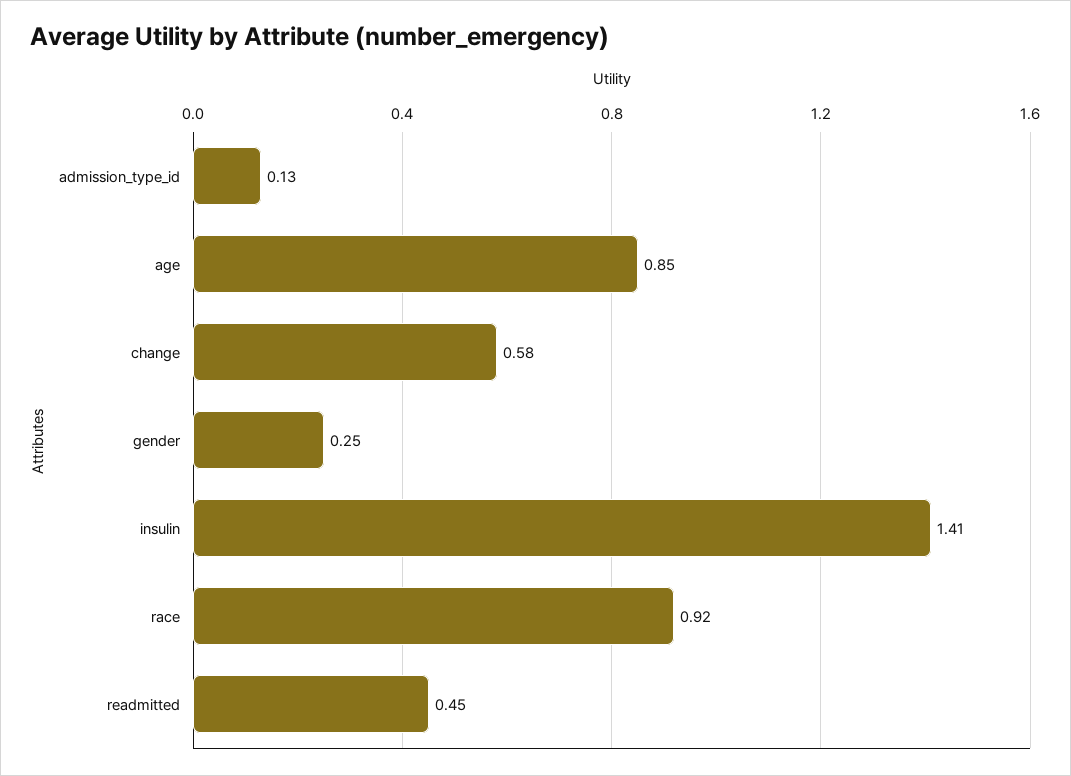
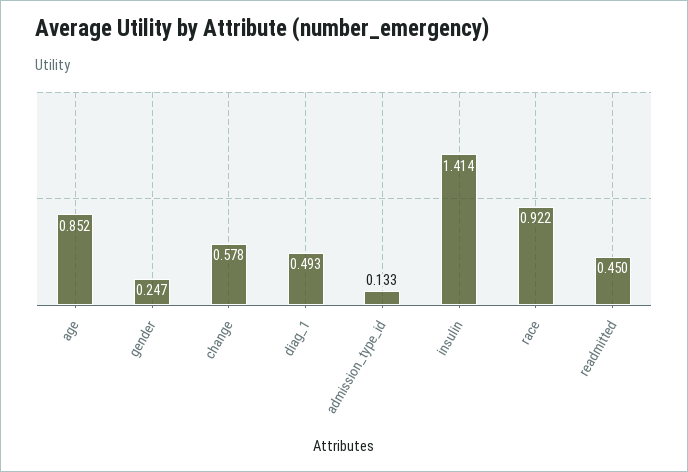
  {
    "admission_type_id": 0.133,
    "age": 0.852,
    "change": 0.578,
    "gender": 0.247,
    "insulin": 1.414,
    "race": 0.922,
-   "readmitted": 0.45
+   "readmitted": 0.45,
+   "diag_1": 0.493
  }

